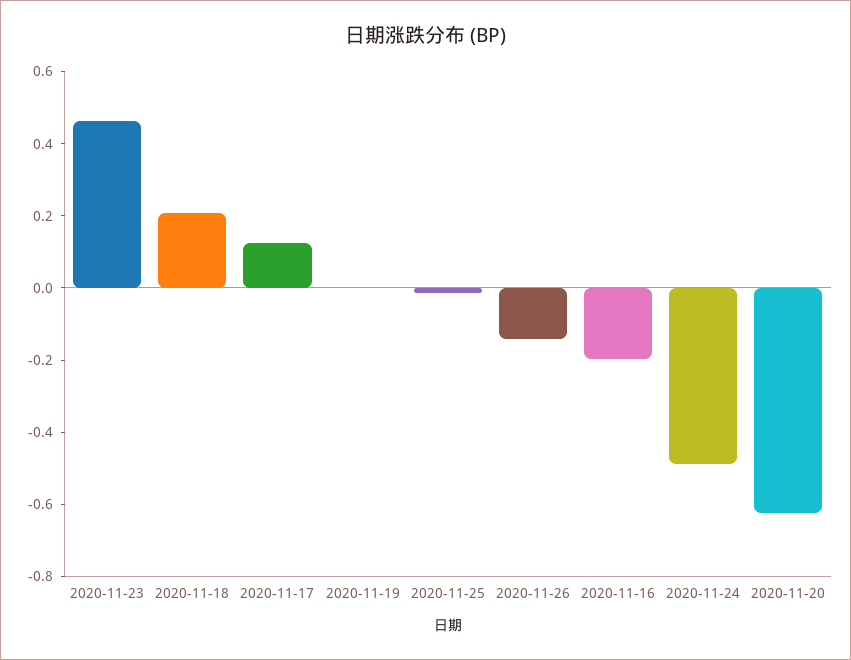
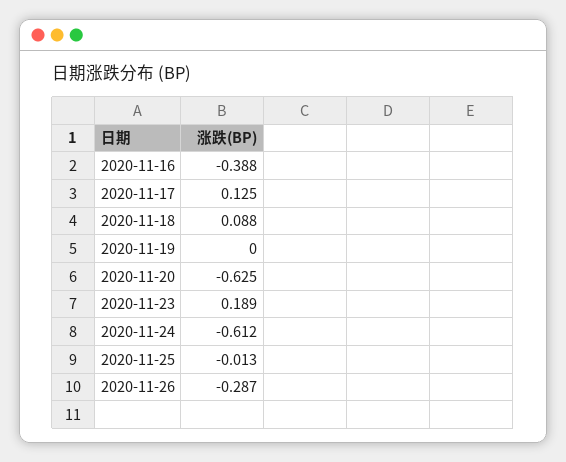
  {
-   "2020-11-23": 0.45,
+   "2020-11-23": 0.189,
-   "2020-11-18": 0.2,
+   "2020-11-18": 0.088,
    "2020-11-17": 0.125,
    "2020-11-19": 0,
    "2020-11-25": -0.013,
-   "2020-11-26": -0.15,
+   "2020-11-26": -0.287,
-   "2020-11-16": -0.2,
+   "2020-11-16": -0.388,
-   "2020-11-24": -0.5,
+   "2020-11-24": -0.612,
    "2020-11-20": -0.625
  }

